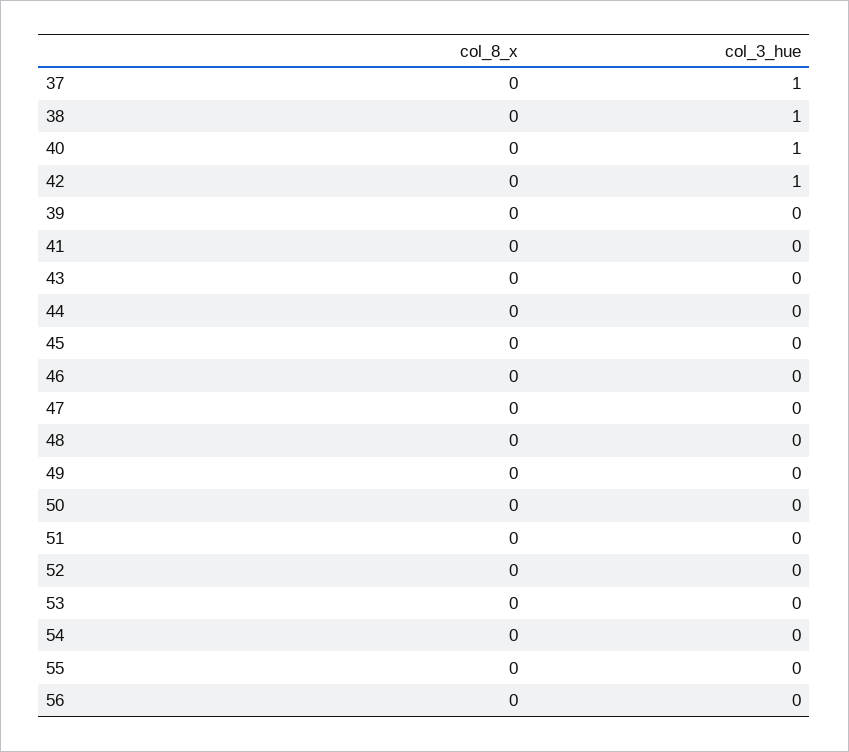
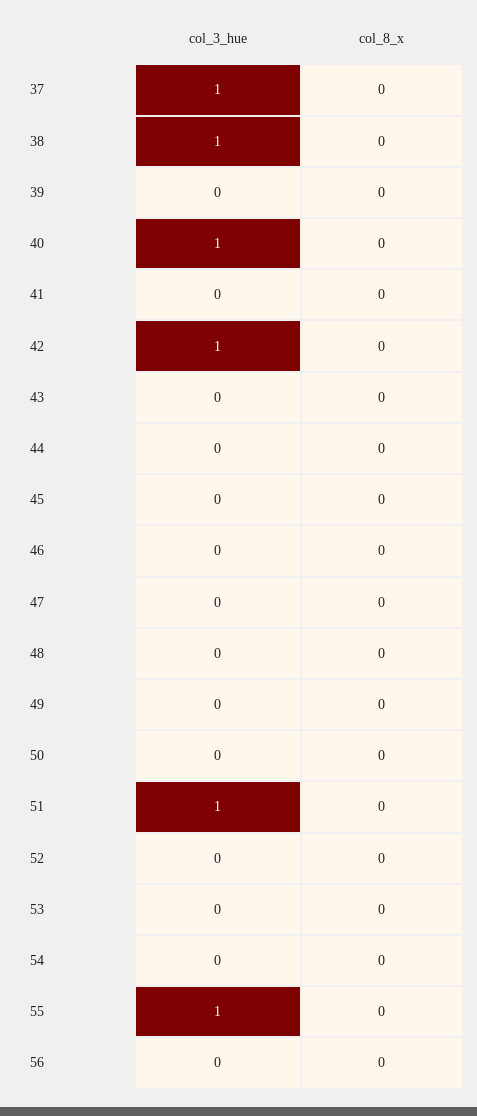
  {
    "col_8_x": {
      "37": 0,
      "38": 0,
      "40": 0,
      "42": 0,
      "39": 0,
      "41": 0,
      "43": 0,
      "44": 0,
      "45": 0,
      "46": 0,
      "47": 0,
      "48": 0,
      "49": 0,
      "50": 0,
      "51": 0,
      "52": 0,
      "53": 0,
      "54": 0,
      "55": 0,
      "56": 0
    },
    "col_3_hue": {
      "37": 1,
      "38": 1,
      "40": 1,
      "42": 1,
      "39": 0,
      "41": 0,
      "43": 0,
      "44": 0,
      "45": 0,
      "46": 0,
      "47": 0,
      "48": 0,
      "49": 0,
      "50": 0,
-     "51": 0,
+     "51": 1,
      "52": 0,
      "53": 0,
      "54": 0,
-     "55": 0,
+     "55": 1,
      "56": 0
    }
  }

